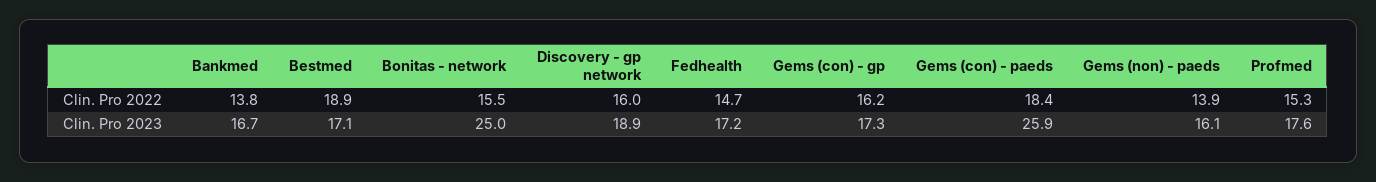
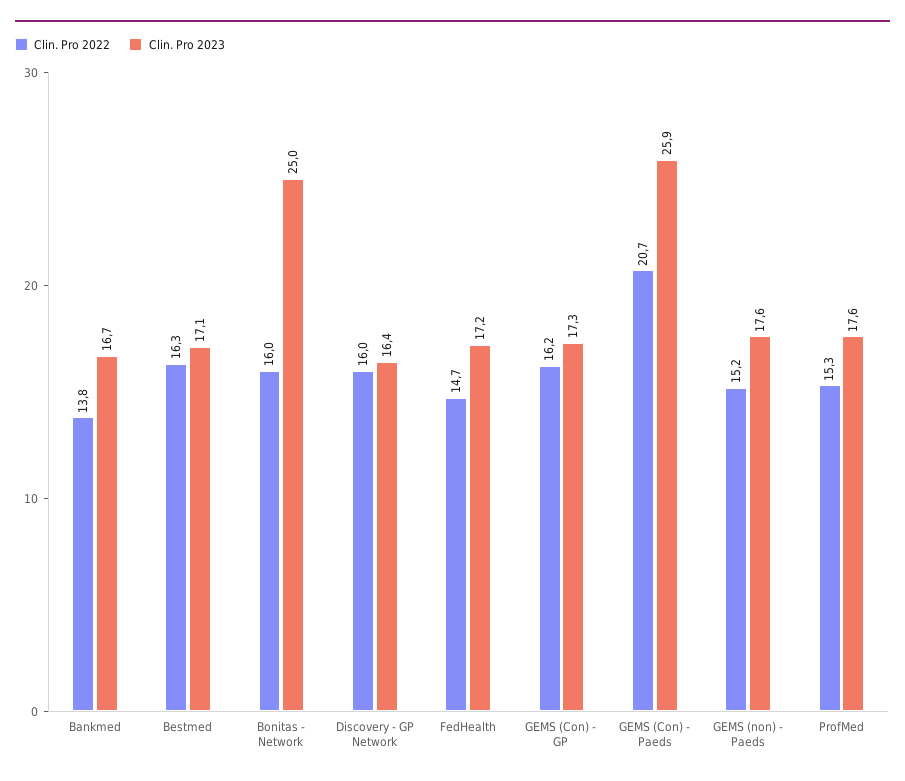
  {
    "Clin. Pro 2022": {
      "Bankmed": 13.8,
-     "Bestmed": 18.9,
+     "Bestmed": 16.3,
-     "Bonitas - network": 15.5,
+     "Bonitas - network": 16,
      "Discovery - gp network": 16,
      "Fedhealth": 14.7,
      "Gems (con) - gp": 16.2,
-     "Gems (con) - paeds": 18.4,
+     "Gems (con) - paeds": 20.7,
-     "Gems (non) - paeds": 13.9,
+     "Gems (non) - paeds": 15.2,
      "Profmed": 15.3
    },
    "Clin. Pro 2023": {
      "Bankmed": 16.7,
      "Bestmed": 17.1,
      "Bonitas - network": 25,
-     "Discovery - gp network": 18.9,
+     "Discovery - gp network": 16.4,
      "Fedhealth": 17.2,
      "Gems (con) - gp": 17.3,
      "Gems (con) - paeds": 25.9,
-     "Gems (non) - paeds": 16.1,
+     "Gems (non) - paeds": 17.6,
      "Profmed": 17.6
    }
  }

